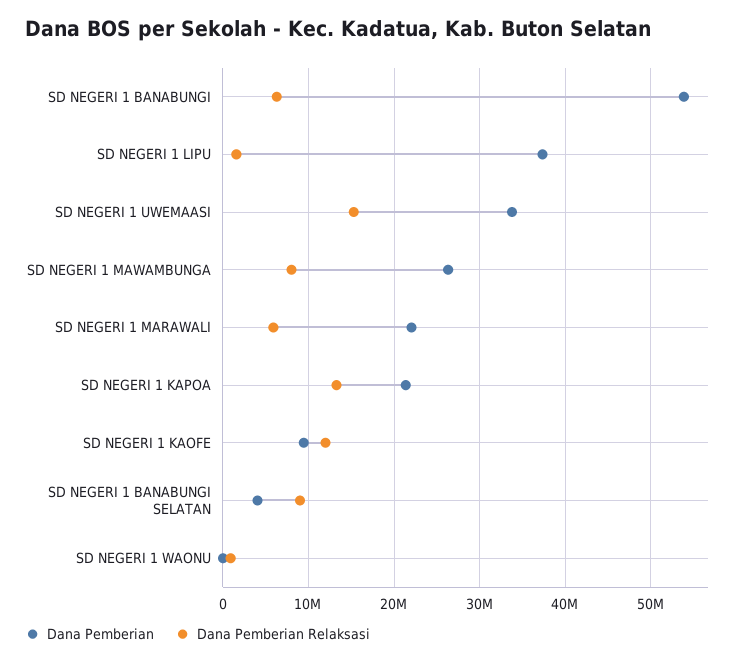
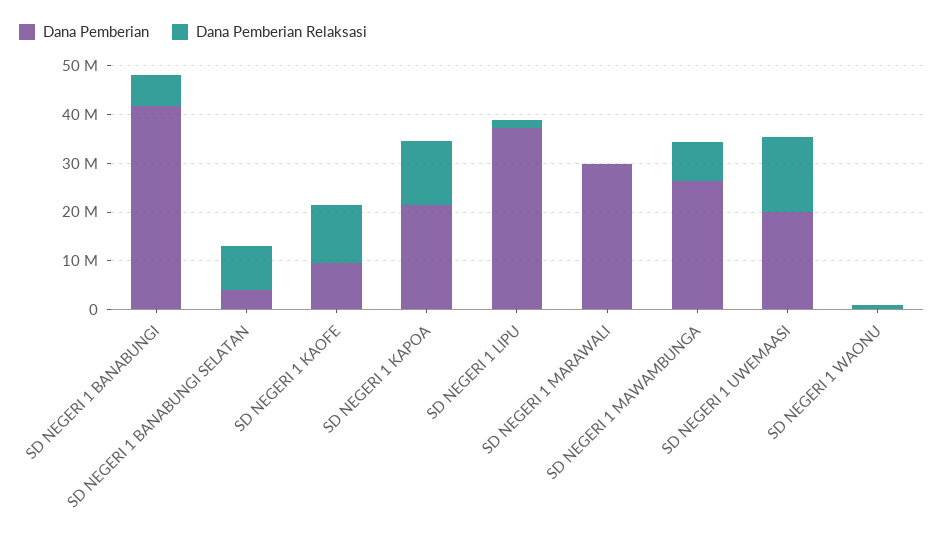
  {
    "Dana Pemberian": {
-     "SD NEGERI 1 BANABUNGI": 54000000,
+     "SD NEGERI 1 BANABUNGI": 42000000,
      "SD NEGERI 1 LIPU": 37000000,
-     "SD NEGERI 1 UWEMAASI": 34000000,
+     "SD NEGERI 1 UWEMAASI": 20000000,
      "SD NEGERI 1 MAWAMBUNGA": 26000000,
-     "SD NEGERI 1 MARAWALI": 22000000,
+     "SD NEGERI 1 MARAWALI": 30000000,
      "SD NEGERI 1 KAPOA": 21000000,
      "SD NEGERI 1 KAOFE": 9000000,
      "SD NEGERI 1 BANABUNGI SELATAN": 4000000,
      "SD NEGERI 1 WAONU": 0
    },
    "Dana Pemberian Relaksasi": {
      "SD NEGERI 1 BANABUNGI": 6000000,
      "SD NEGERI 1 LIPU": 2000000,
      "SD NEGERI 1 UWEMAASI": 15000000,
      "SD NEGERI 1 MAWAMBUNGA": 8000000,
-     "SD NEGERI 1 MARAWALI": 6000000,
+     "SD NEGERI 1 MARAWALI": 0,
      "SD NEGERI 1 KAPOA": 13000000,
      "SD NEGERI 1 KAOFE": 12000000,
      "SD NEGERI 1 BANABUNGI SELATAN": 9000000,
      "SD NEGERI 1 WAONU": 1000000
    }
  }

